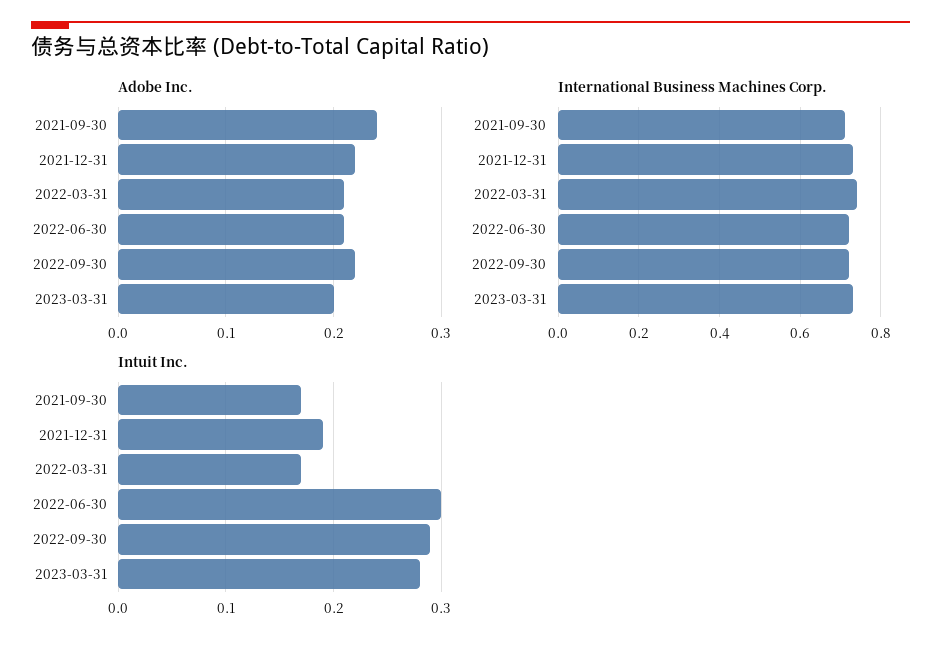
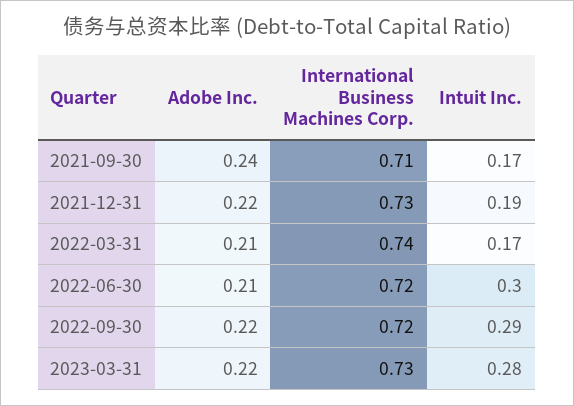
  {
    "Adobe Inc.": {
      "2021-09-30": 0.24,
      "2021-12-31": 0.22,
      "2022-03-31": 0.21,
      "2022-06-30": 0.21,
      "2022-09-30": 0.22,
-     "2023-03-31": 0.2
+     "2023-03-31": 0.22
    },
    "International Business Machines Corp.": {
      "2021-09-30": 0.71,
      "2021-12-31": 0.73,
      "2022-03-31": 0.74,
      "2022-06-30": 0.72,
      "2022-09-30": 0.72,
      "2023-03-31": 0.73
    },
    "Intuit Inc.": {
      "2021-09-30": 0.17,
      "2021-12-31": 0.19,
      "2022-03-31": 0.17,
      "2022-06-30": 0.3,
      "2022-09-30": 0.29,
      "2023-03-31": 0.28
    }
  }

